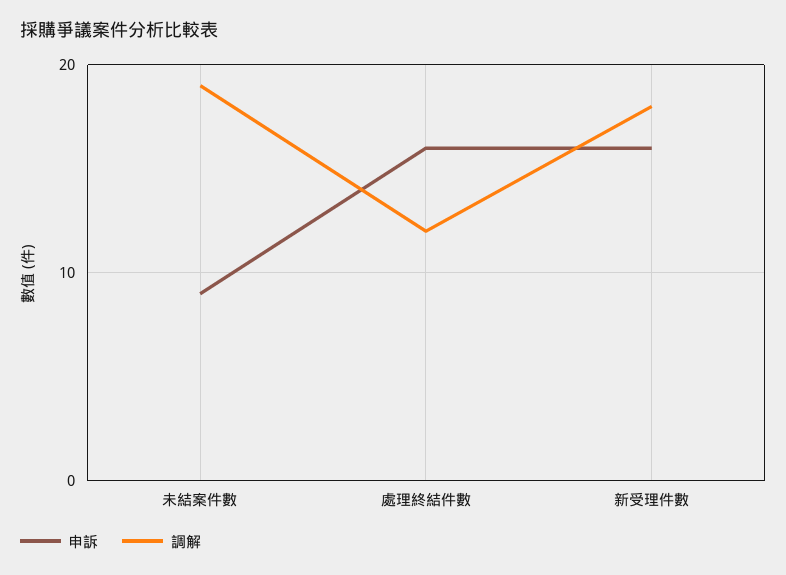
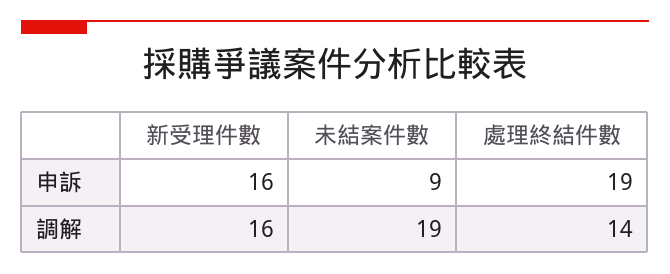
  {
    "申訴": {
      "未結案件數": 9,
-     "處理終結件數": 16,
+     "處理終結件數": 19,
      "新受理件數": 16
    },
    "調解": {
      "未結案件數": 19,
-     "處理終結件數": 12,
+     "處理終結件數": 14,
-     "新受理件數": 18
+     "新受理件數": 16
    }
  }

